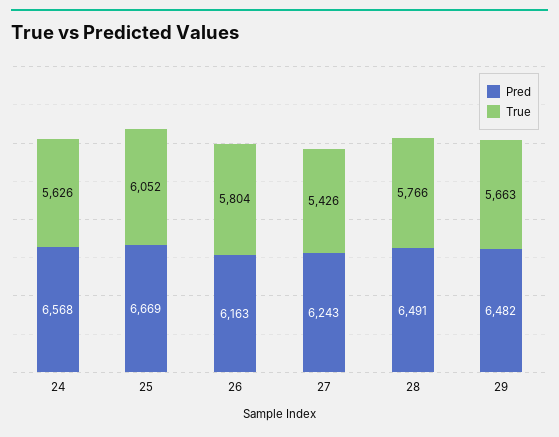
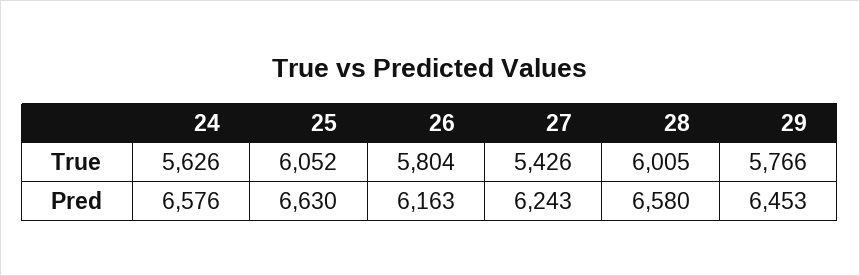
  {
    "Pred": {
-     "24": 6568,
+     "24": 6576,
-     "25": 6669,
+     "25": 6630,
      "26": 6163,
      "27": 6243,
-     "28": 6491,
+     "28": 6580,
-     "29": 6482
+     "29": 6453
    },
    "True": {
      "24": 5626,
      "25": 6052,
      "26": 5804,
      "27": 5426,
-     "28": 5766,
+     "28": 6005,
-     "29": 5663
+     "29": 5766
    }
  }

